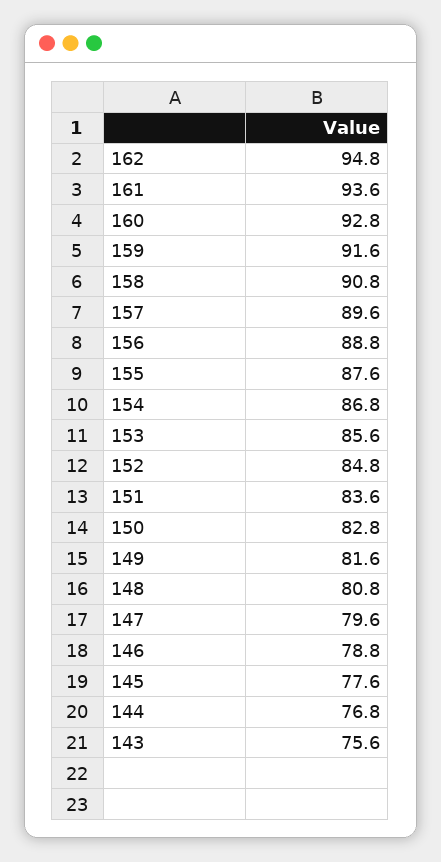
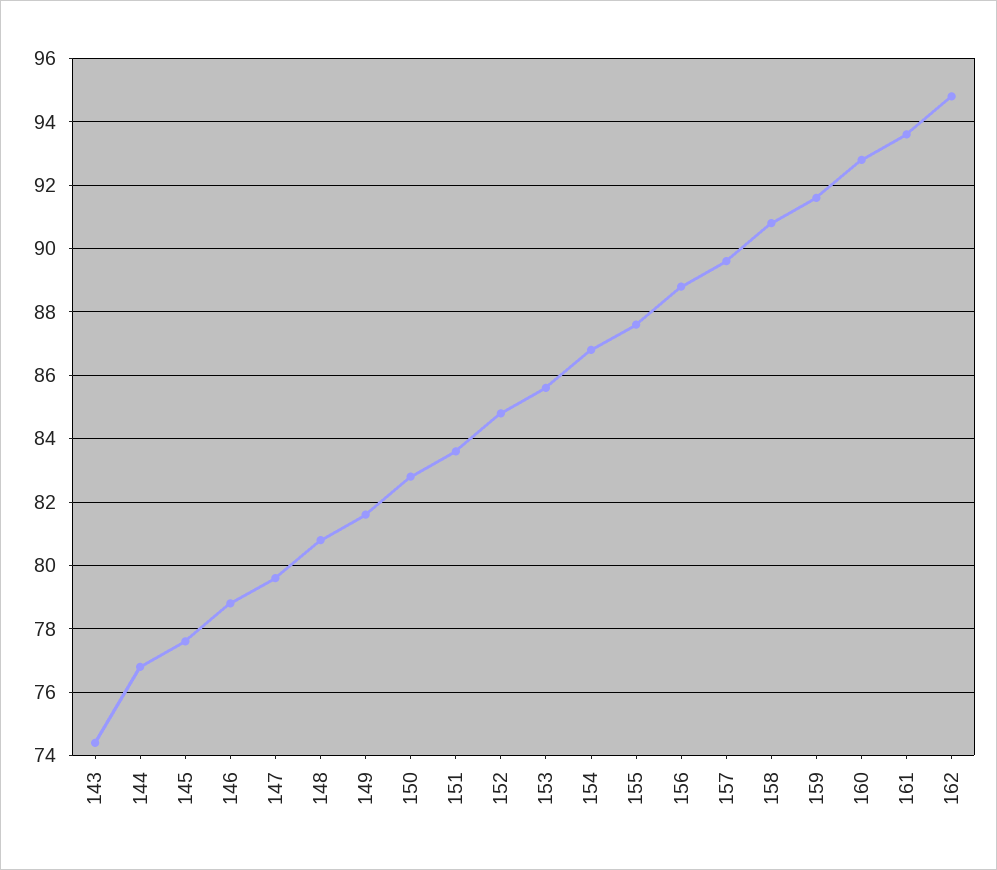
  {
    "162": 94.8,
    "161": 93.6,
    "160": 92.8,
    "159": 91.6,
    "158": 90.8,
    "157": 89.6,
    "156": 88.8,
    "155": 87.6,
    "154": 86.8,
    "153": 85.6,
    "152": 84.8,
    "151": 83.6,
    "150": 82.8,
    "149": 81.6,
    "148": 80.8,
    "147": 79.6,
    "146": 78.8,
    "145": 77.6,
    "144": 76.8,
-   "143": 75.6
+   "143": 74.5
  }

